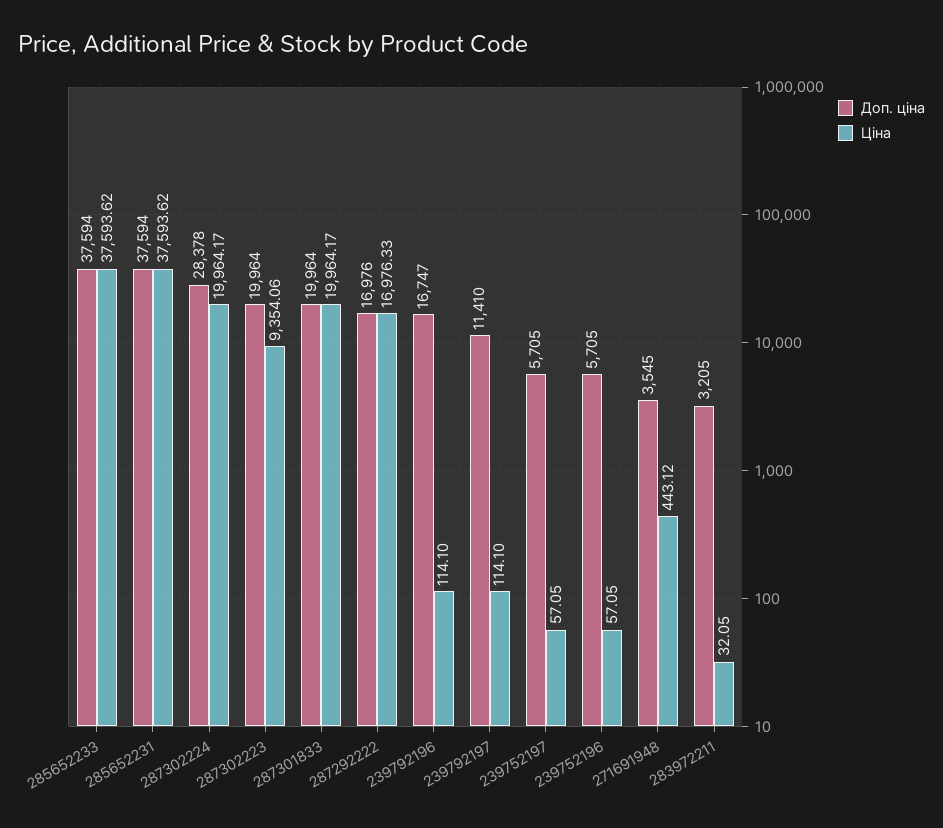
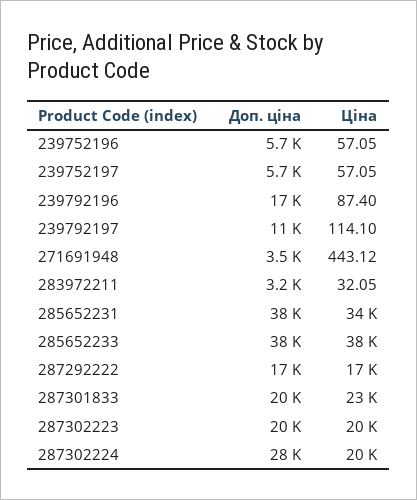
  {
    "Доп. ціна": {
      "285652233": 37594,
      "285652231": 37594,
      "287302224": 28378,
      "287302223": 19964,
      "287301833": 19964,
      "287292222": 16976,
      "239792196": 16747,
      "239792197": 11410,
      "239752197": 5705,
      "239752196": 5705,
      "271691948": 3545,
      "283972211": 3205
    },
    "Ціна": {
      "285652233": 37593.62,
-     "285652231": 37593.62,
+     "285652231": 34000,
      "287302224": 19964.17,
-     "287302223": 9354.06,
+     "287302223": 20000,
-     "287301833": 19964.17,
+     "287301833": 23000,
      "287292222": 16976.33,
-     "239792196": 114.1,
+     "239792196": 87.4,
      "239792197": 114.1,
      "239752197": 57.05,
      "239752196": 57.05,
      "271691948": 443.12,
      "283972211": 32.05
    }
  }

